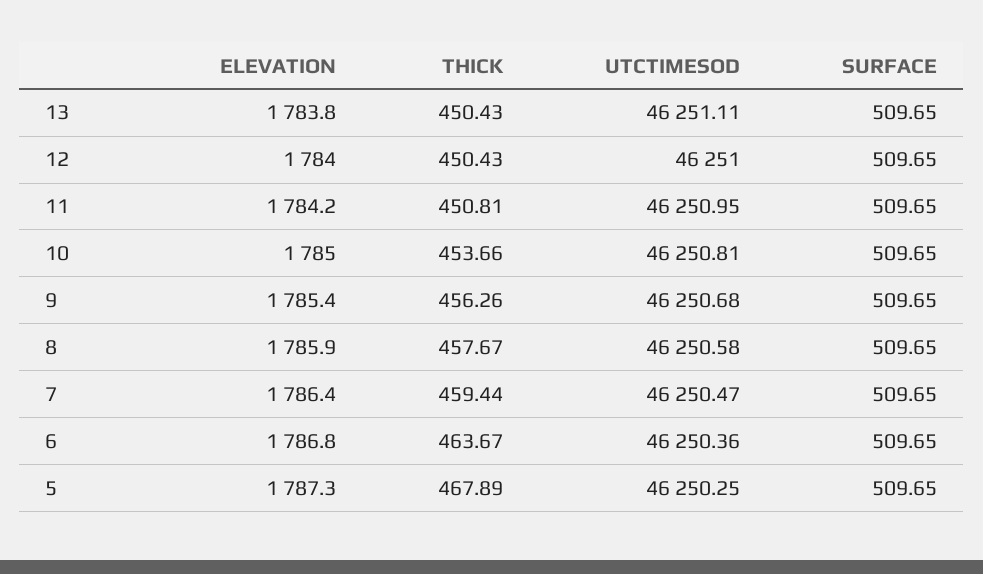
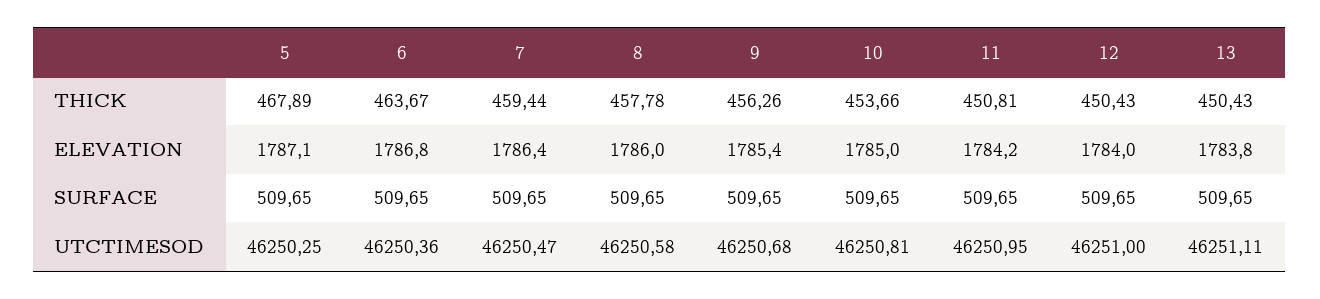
  {
    "ELEVATION": {
      "13": 1783.8,
      "12": 1784,
      "11": 1784.2,
      "10": 1785,
      "9": 1785.4,
-     "8": 1785.9,
+     "8": 1786,
      "7": 1786.4,
      "6": 1786.8,
-     "5": 1787.3
+     "5": 1787.1
    },
    "THICK": {
      "13": 450.43,
      "12": 450.43,
      "11": 450.81,
      "10": 453.66,
      "9": 456.26,
-     "8": 457.67,
+     "8": 457.78,
      "7": 459.44,
      "6": 463.67,
      "5": 467.89
    },
    "UTCTIMESOD": {
      "13": 46251.11,
      "12": 46251,
      "11": 46250.95,
      "10": 46250.81,
      "9": 46250.68,
      "8": 46250.58,
      "7": 46250.47,
      "6": 46250.36,
      "5": 46250.25
    },
    "SURFACE": {
      "13": 509.65,
      "12": 509.65,
      "11": 509.65,
      "10": 509.65,
      "9": 509.65,
      "8": 509.65,
      "7": 509.65,
      "6": 509.65,
      "5": 509.65
    }
  }

